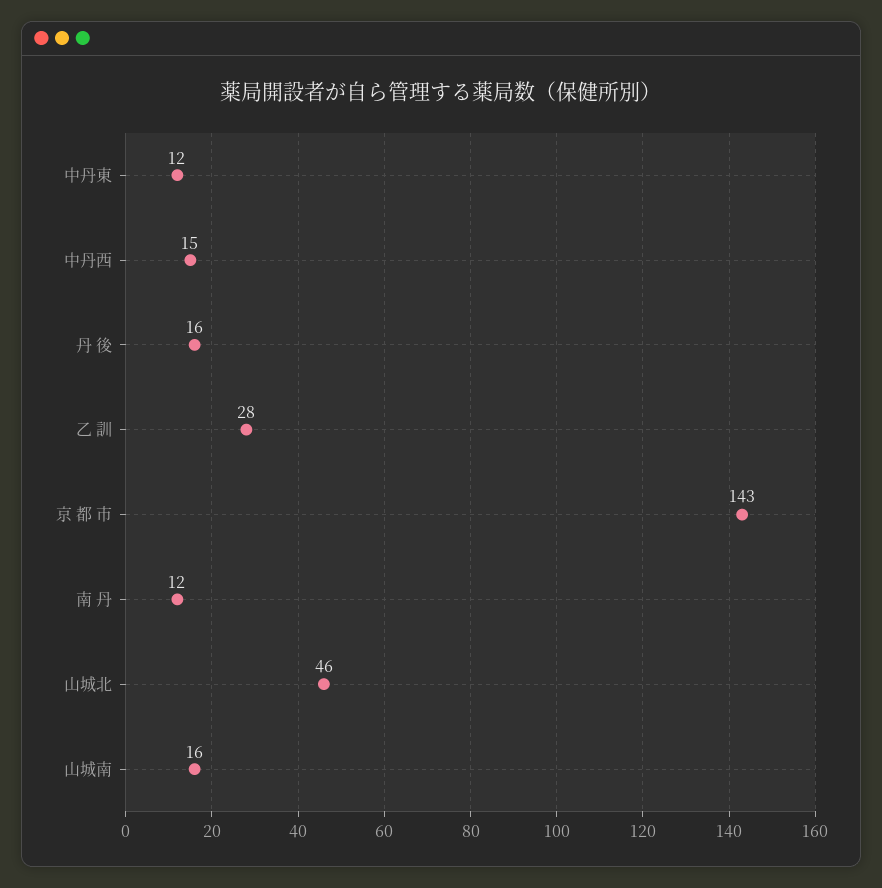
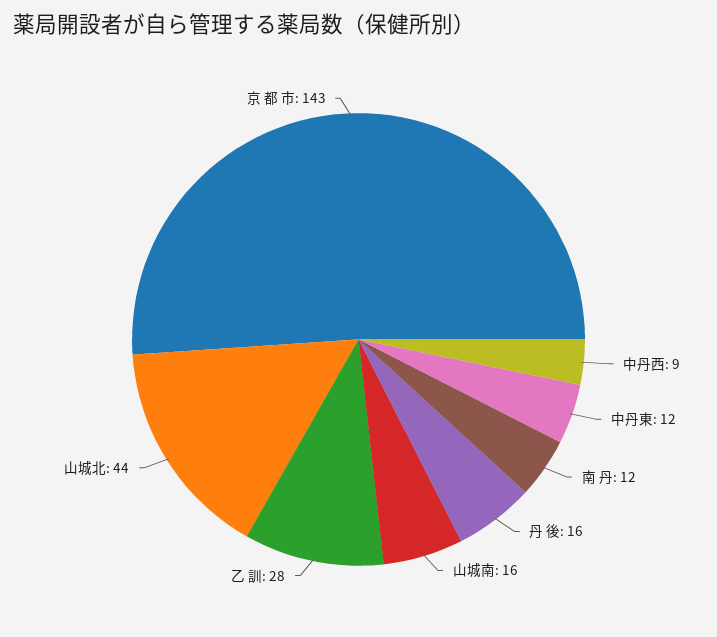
  {
    "中丹東": 12,
-   "中丹西": 15,
+   "中丹西": 9,
    "丹 後": 16,
    "乙 訓": 28,
    "京 都 市": 143,
    "南 丹": 12,
-   "山城北": 46,
+   "山城北": 44,
    "山城南": 16
  }

